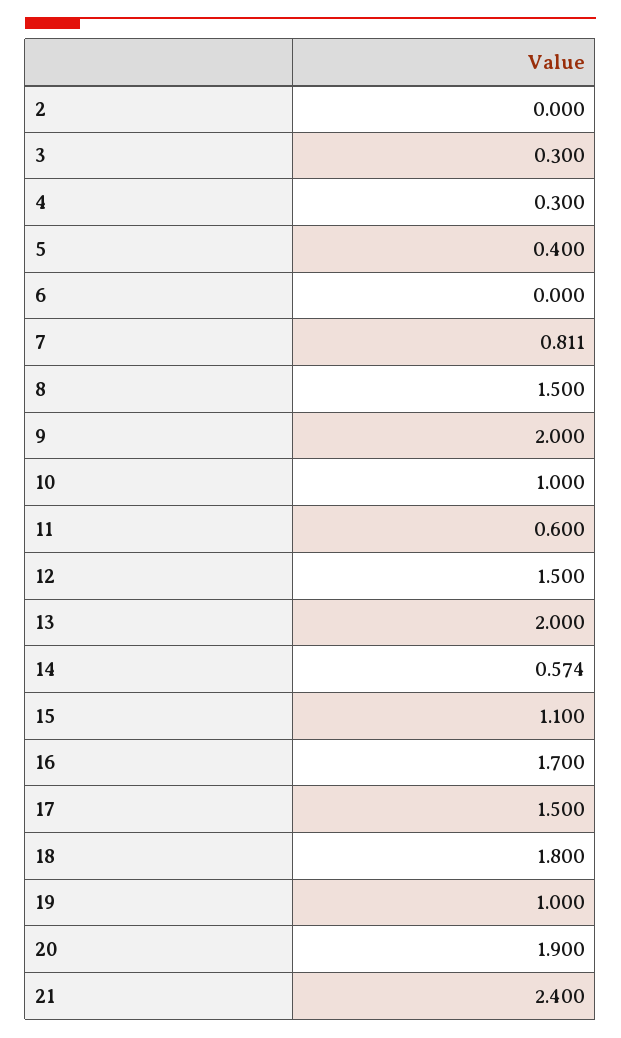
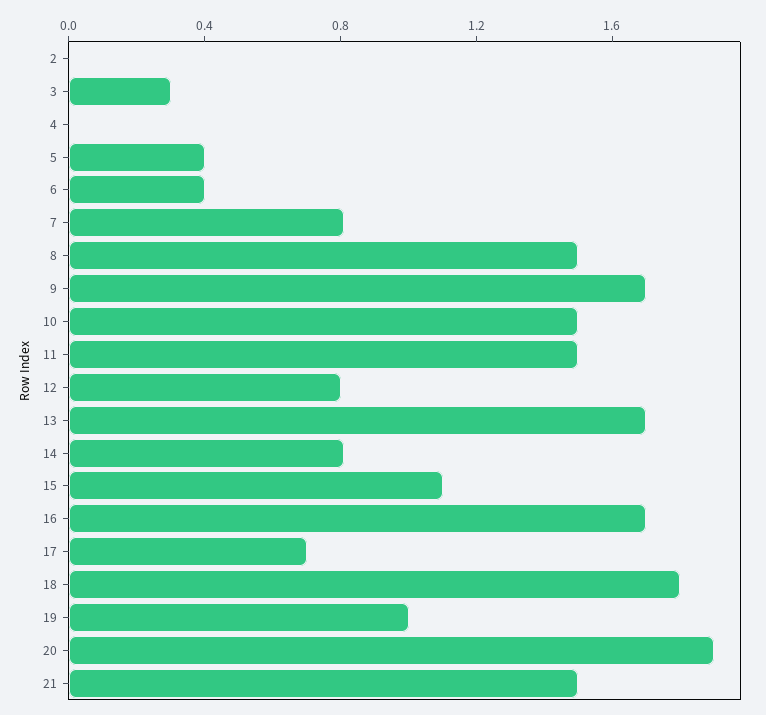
  {
    "2": 0,
    "3": 0.3,
-   "4": 0.3,
+   "4": 0,
    "5": 0.4,
-   "6": 0,
+   "6": 0.4,
    "7": 0.811,
    "8": 1.5,
-   "9": 2,
+   "9": 1.7,
-   "10": 1,
+   "10": 1.5,
-   "11": 0.6,
+   "11": 1.5,
-   "12": 1.5,
+   "12": 0.8,
-   "13": 2,
+   "13": 1.7,
-   "14": 0.574,
+   "14": 0.8,
    "15": 1.1,
    "16": 1.7,
-   "17": 1.5,
+   "17": 0.7,
    "18": 1.8,
    "19": 1,
    "20": 1.9,
-   "21": 2.4
+   "21": 1.5
  }

